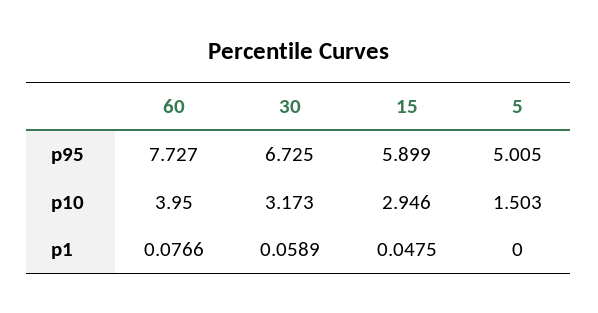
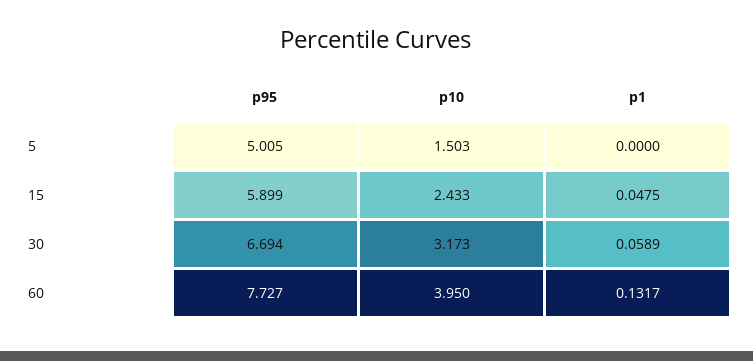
  {
    "60": {
      "p95": 7.727,
      "p10": 3.95,
-     "p1": 0.0766
+     "p1": 0.1317
    },
    "30": {
-     "p95": 6.725,
+     "p95": 6.694,
      "p10": 3.173,
      "p1": 0.0589
    },
    "15": {
      "p95": 5.899,
-     "p10": 2.946,
+     "p10": 2.433,
      "p1": 0.0475
    },
    "5": {
      "p95": 5.005,
      "p10": 1.503,
      "p1": 0
    }
  }

